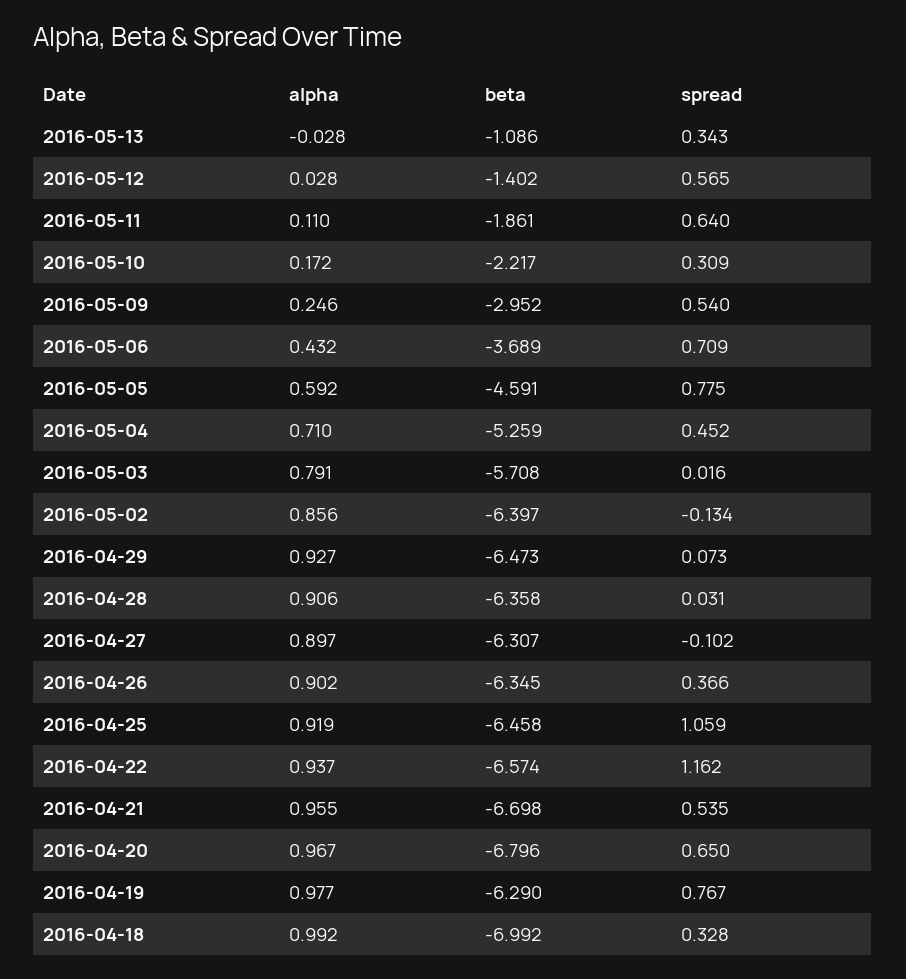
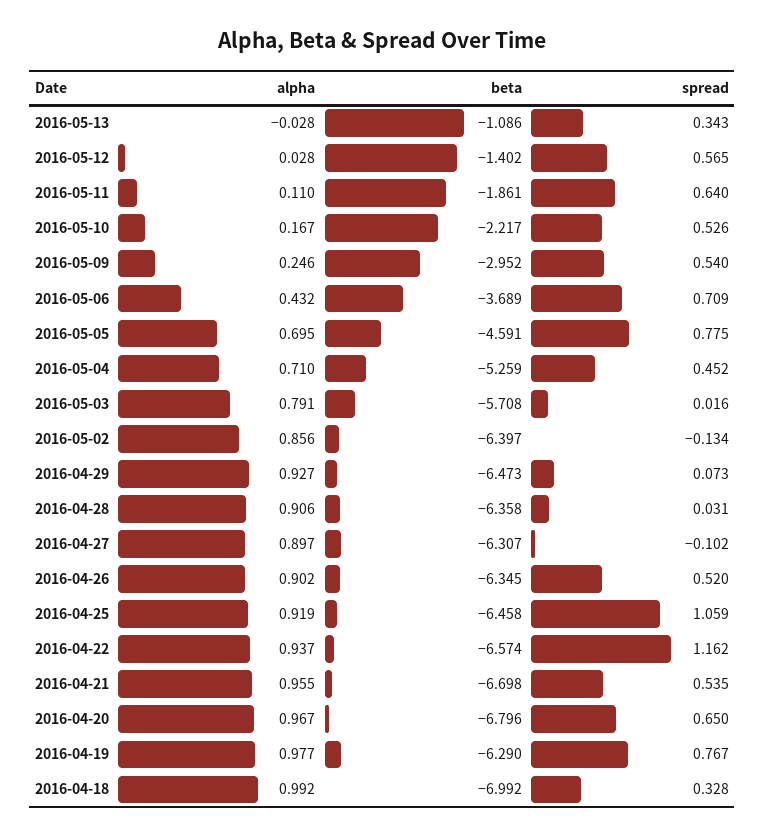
  {
    "alpha": {
      "2016-05-13": -0.028,
      "2016-05-12": 0.028,
      "2016-05-11": 0.11,
-     "2016-05-10": 0.172,
+     "2016-05-10": 0.167,
      "2016-05-09": 0.246,
      "2016-05-06": 0.432,
-     "2016-05-05": 0.592,
+     "2016-05-05": 0.695,
      "2016-05-04": 0.71,
      "2016-05-03": 0.791,
      "2016-05-02": 0.856,
      "2016-04-29": 0.927,
      "2016-04-28": 0.906,
      "2016-04-27": 0.897,
      "2016-04-26": 0.902,
      "2016-04-25": 0.919,
      "2016-04-22": 0.937,
      "2016-04-21": 0.955,
      "2016-04-20": 0.967,
      "2016-04-19": 0.977,
      "2016-04-18": 0.992
    },
    "beta": {
      "2016-05-13": -1.086,
      "2016-05-12": -1.402,
      "2016-05-11": -1.861,
      "2016-05-10": -2.217,
      "2016-05-09": -2.952,
      "2016-05-06": -3.689,
      "2016-05-05": -4.591,
      "2016-05-04": -5.259,
      "2016-05-03": -5.708,
      "2016-05-02": -6.397,
      "2016-04-29": -6.473,
      "2016-04-28": -6.358,
      "2016-04-27": -6.307,
      "2016-04-26": -6.345,
      "2016-04-25": -6.458,
      "2016-04-22": -6.574,
      "2016-04-21": -6.698,
      "2016-04-20": -6.796,
      "2016-04-19": -6.29,
      "2016-04-18": -6.992
    },
    "spread": {
      "2016-05-13": 0.343,
      "2016-05-12": 0.565,
      "2016-05-11": 0.64,
-     "2016-05-10": 0.309,
+     "2016-05-10": 0.526,
      "2016-05-09": 0.54,
      "2016-05-06": 0.709,
      "2016-05-05": 0.775,
      "2016-05-04": 0.452,
      "2016-05-03": 0.016,
      "2016-05-02": -0.134,
      "2016-04-29": 0.073,
      "2016-04-28": 0.031,
      "2016-04-27": -0.102,
-     "2016-04-26": 0.366,
+     "2016-04-26": 0.52,
      "2016-04-25": 1.059,
      "2016-04-22": 1.162,
      "2016-04-21": 0.535,
      "2016-04-20": 0.65,
      "2016-04-19": 0.767,
      "2016-04-18": 0.328
    }
  }

